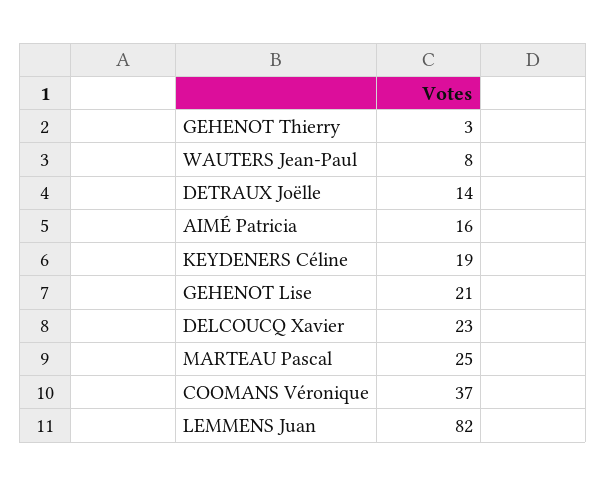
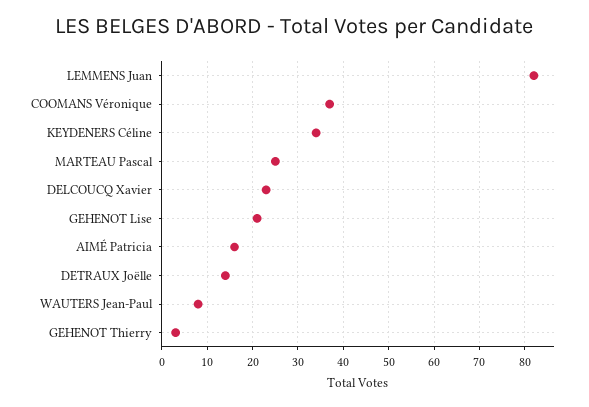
  {
    "GEHENOT Thierry": 3,
    "WAUTERS Jean-Paul": 8,
    "DETRAUX Joëlle": 14,
    "AIMÉ Patricia": 16,
-   "KEYDENERS Céline": 19,
+   "KEYDENERS Céline": 35,
    "GEHENOT Lise": 21,
    "DELCOUCQ Xavier": 23,
    "MARTEAU Pascal": 25,
    "COOMANS Véronique": 37,
    "LEMMENS Juan": 82
  }

